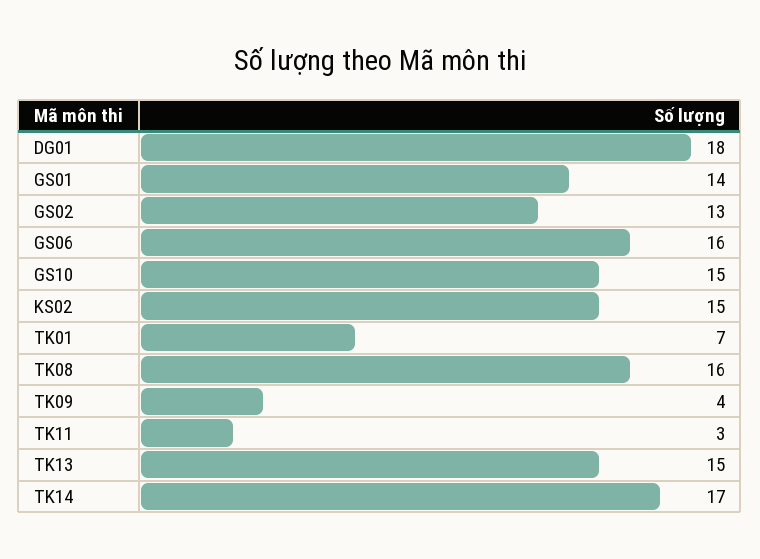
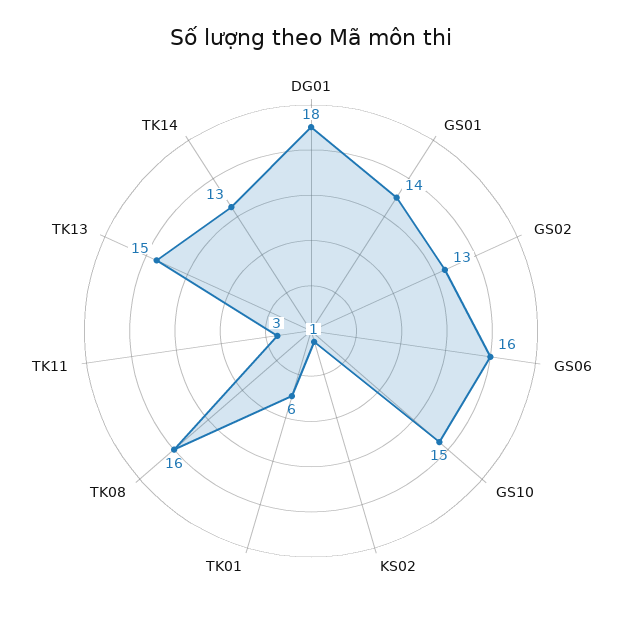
  {
    "DG01": 18,
    "GS01": 14,
    "GS02": 13,
    "GS06": 16,
    "GS10": 15,
-   "KS02": 15,
+   "KS02": 1,
-   "TK01": 7,
+   "TK01": 6,
    "TK08": 16,
-   "TK09": 4,
    "TK11": 3,
    "TK13": 15,
-   "TK14": 17
+   "TK14": 13
  }

